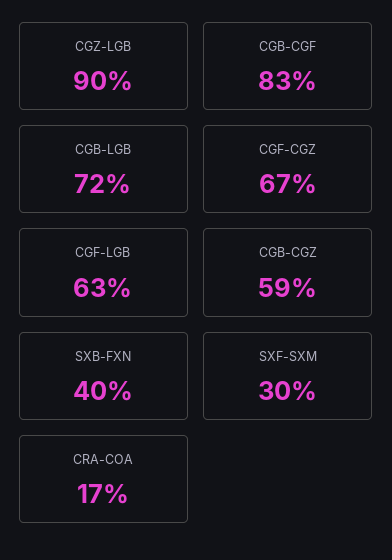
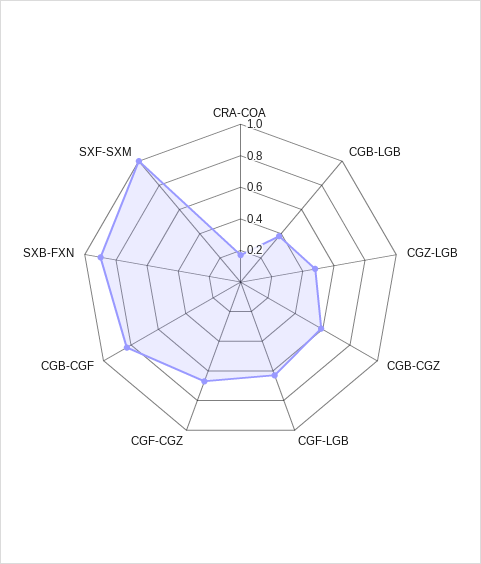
  {
-   "CGZ-LGB": 0.9,
+   "CGZ-LGB": 0.5,
    "CGB-CGF": 0.83,
-   "CGB-LGB": 0.72,
+   "CGB-LGB": 0.4,
    "CGF-CGZ": 0.67,
    "CGF-LGB": 0.63,
    "CGB-CGZ": 0.59,
-   "SXB-FXN": 0.4,
+   "SXB-FXN": 0.9,
-   "SXF-SXM": 0.3,
+   "SXF-SXM": 1,
    "CRA-COA": 0.17
  }

